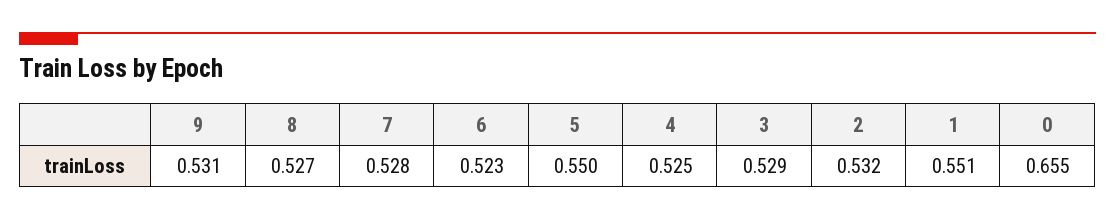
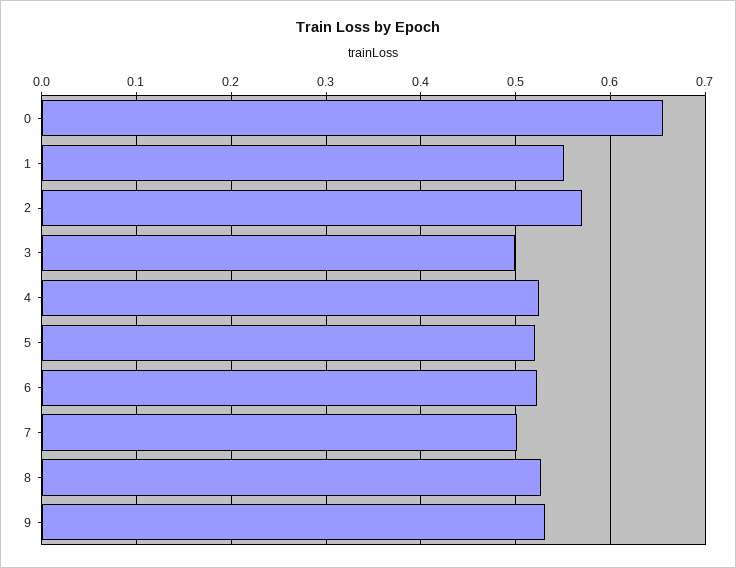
  {
    "9": 0.531,
    "8": 0.527,
-   "7": 0.528,
+   "7": 0.5,
    "6": 0.523,
-   "5": 0.55,
+   "5": 0.52,
    "4": 0.525,
-   "3": 0.529,
+   "3": 0.5,
-   "2": 0.532,
+   "2": 0.57,
    "1": 0.551,
    "0": 0.655
  }

